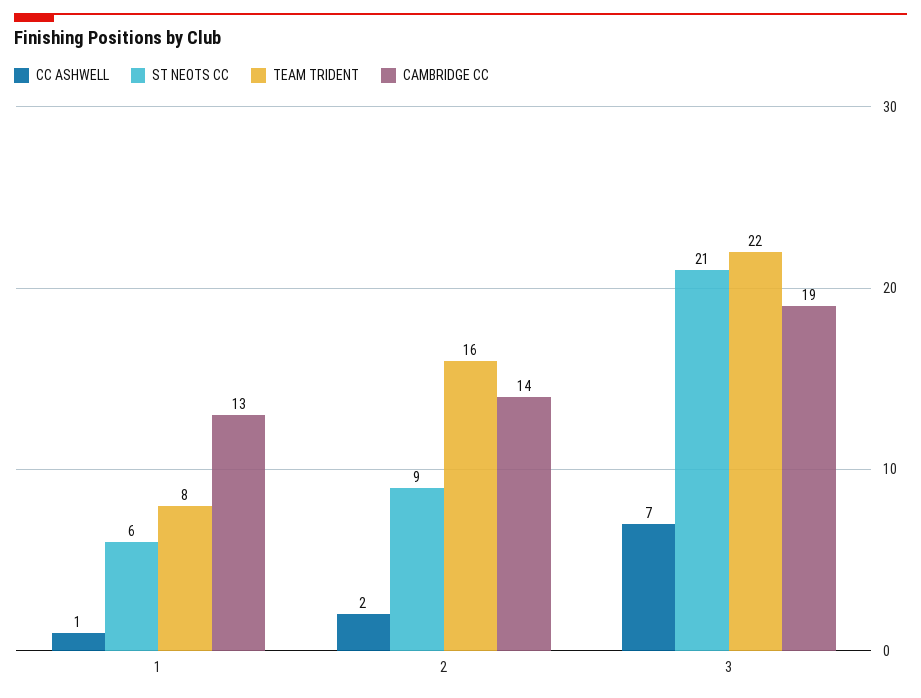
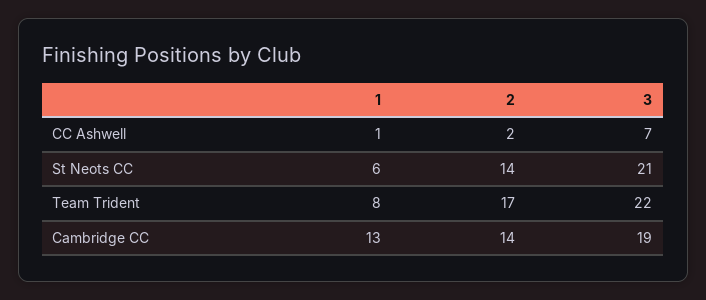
  {
    "CC ASHWELL": {
      "1": 1,
      "2": 2,
      "3": 7
    },
    "ST NEOTS CC": {
      "1": 6,
-     "2": 9,
+     "2": 14,
      "3": 21
    },
    "TEAM TRIDENT": {
      "1": 8,
-     "2": 16,
+     "2": 17,
      "3": 22
    },
    "CAMBRIDGE CC": {
      "1": 13,
      "2": 14,
      "3": 19
    }
  }

